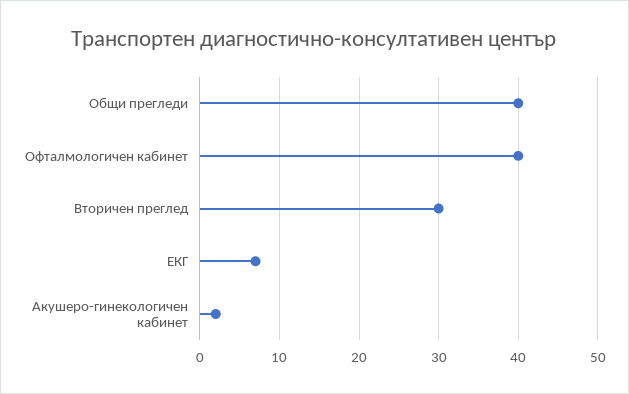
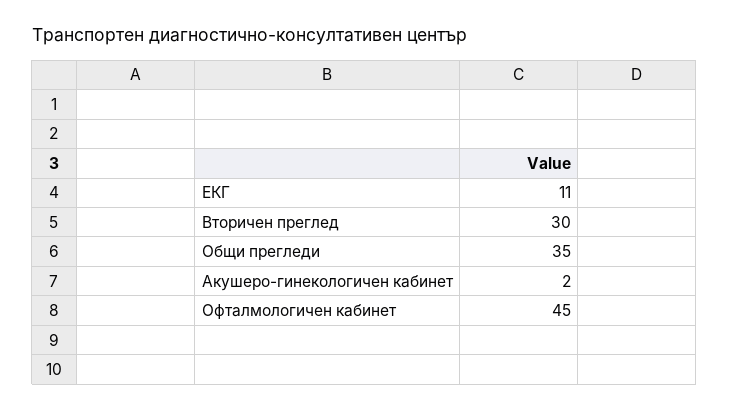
  {
-   "Общи прегледи": 40,
+   "Общи прегледи": 35,
-   "Офталмологичен кабинет": 40,
+   "Офталмологичен кабинет": 45,
    "Вторичен преглед": 30,
-   "ЕКГ": 7,
+   "ЕКГ": 11,
    "Акушеро-гинекологичен кабинет": 2
  }

